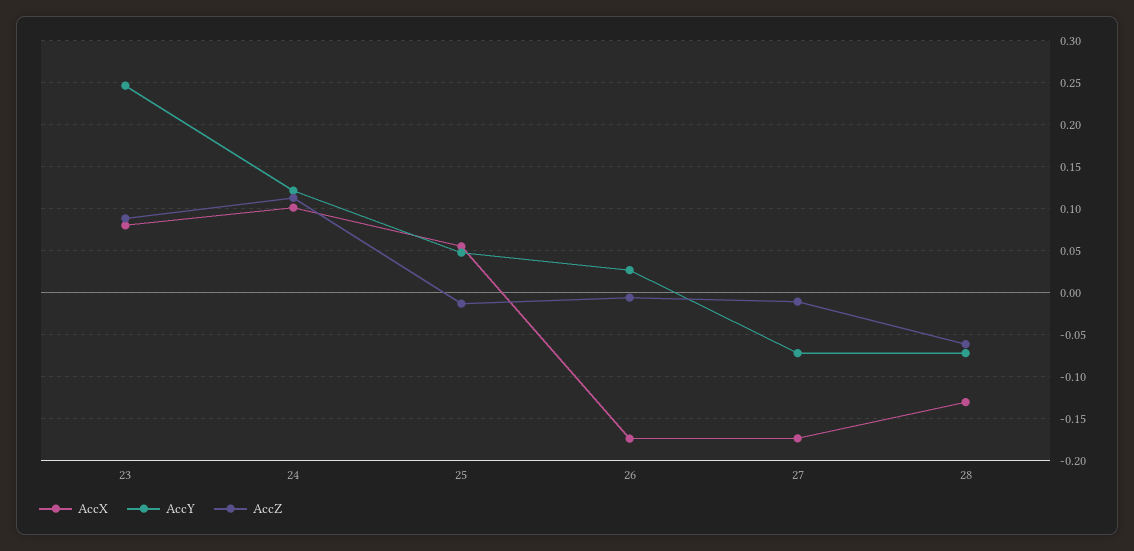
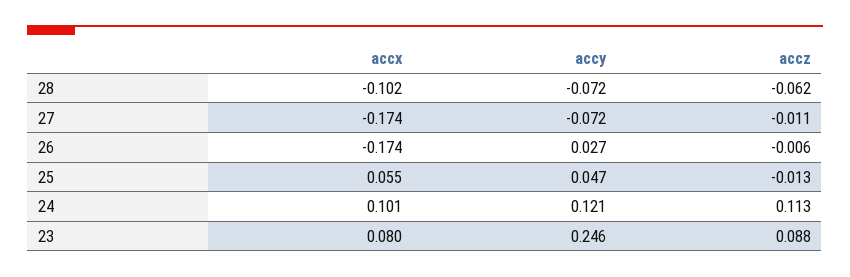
  {
    "AccX": {
      "23": 0.08,
      "24": 0.101,
      "25": 0.055,
      "26": -0.174,
      "27": -0.174,
-     "28": -0.13
+     "28": -0.102
    },
    "AccY": {
      "23": 0.246,
      "24": 0.121,
      "25": 0.047,
      "26": 0.027,
      "27": -0.072,
      "28": -0.072
    },
    "AccZ": {
      "23": 0.088,
      "24": 0.113,
      "25": -0.013,
      "26": -0.006,
      "27": -0.011,
      "28": -0.062
    }
  }

